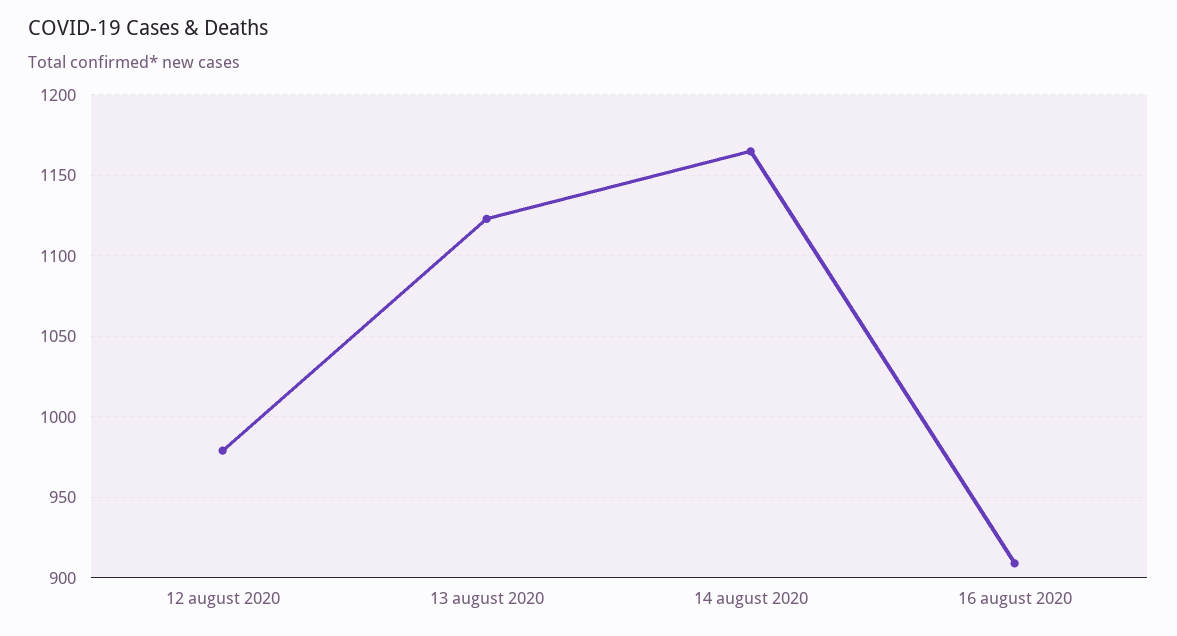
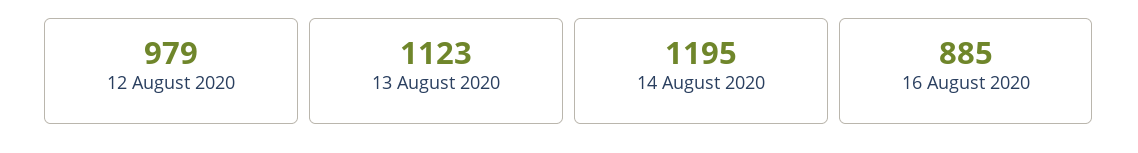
  {
    "12 august 2020": 979,
    "13 august 2020": 1123,
-   "14 august 2020": 1165,
+   "14 august 2020": 1195,
-   "16 august 2020": 910
+   "16 august 2020": 885
  }

